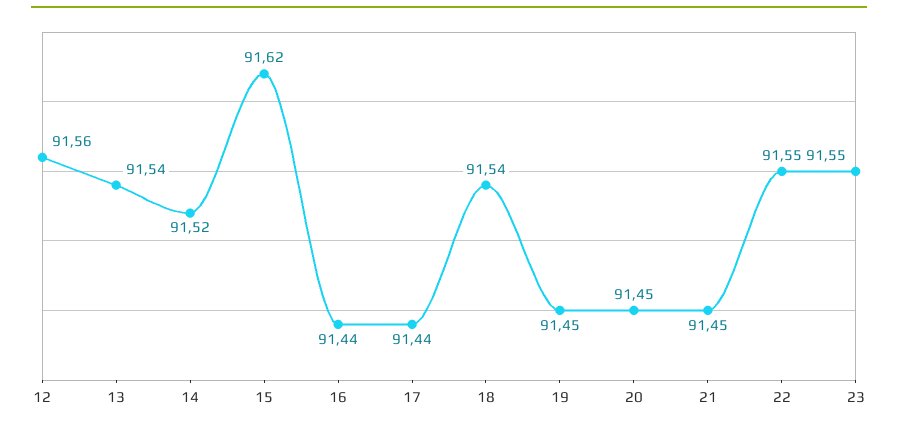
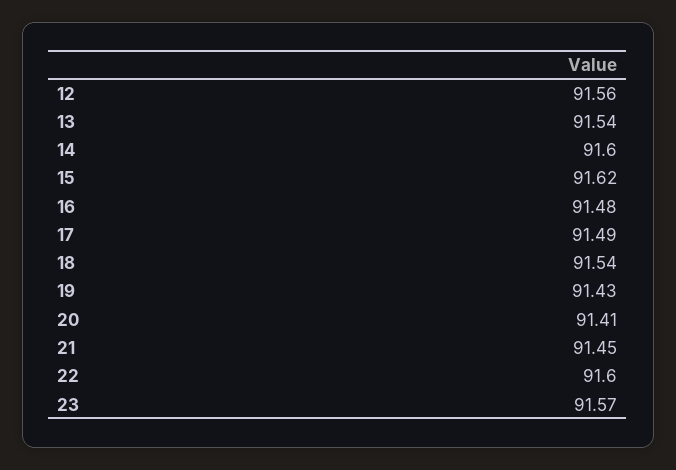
  {
    "12": 91.56,
    "13": 91.54,
-   "14": 91.52,
+   "14": 91.6,
    "15": 91.62,
-   "16": 91.44,
+   "16": 91.48,
-   "17": 91.44,
+   "17": 91.49,
    "18": 91.54,
-   "19": 91.45,
+   "19": 91.43,
-   "20": 91.45,
+   "20": 91.41,
    "21": 91.45,
-   "22": 91.55,
+   "22": 91.6,
-   "23": 91.55
+   "23": 91.57
  }

